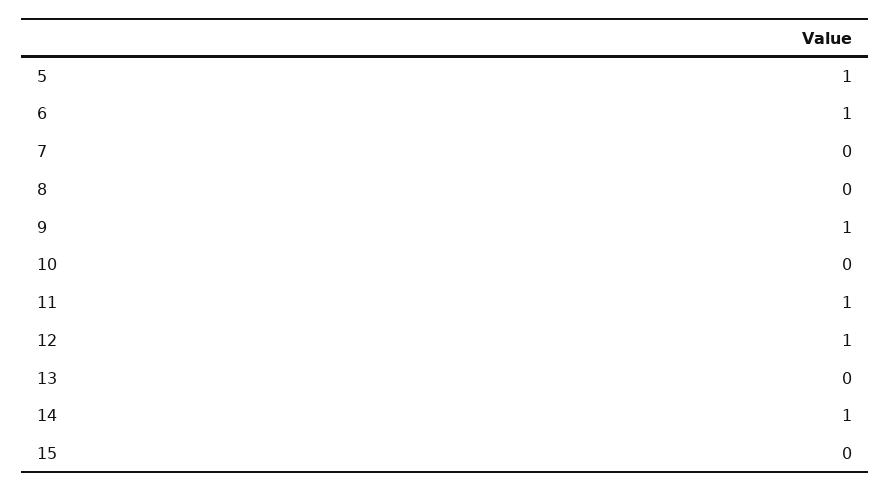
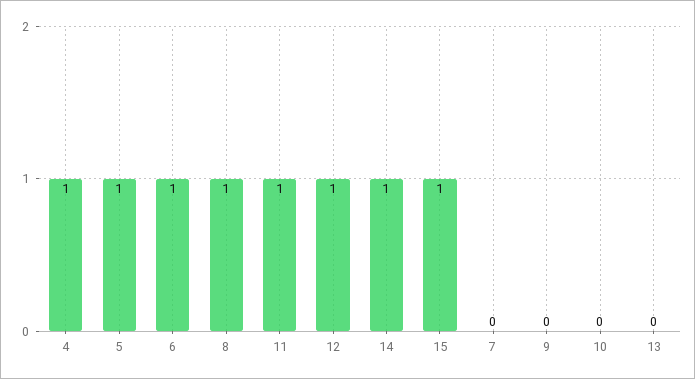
  {
    "5": 1,
    "6": 1,
    "7": 0,
-   "8": 0,
+   "8": 1,
-   "9": 1,
+   "9": 0,
    "10": 0,
    "11": 1,
    "12": 1,
    "13": 0,
    "14": 1,
-   "15": 0
+   "15": 1,
+   "4": 1
  }

